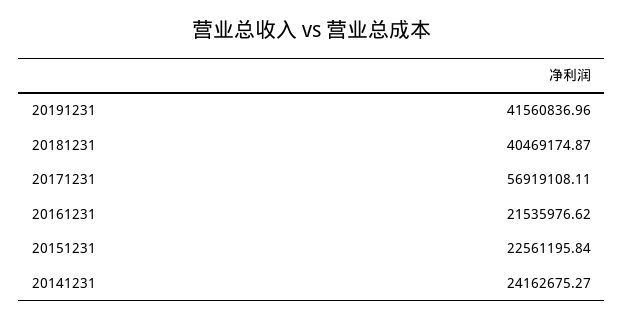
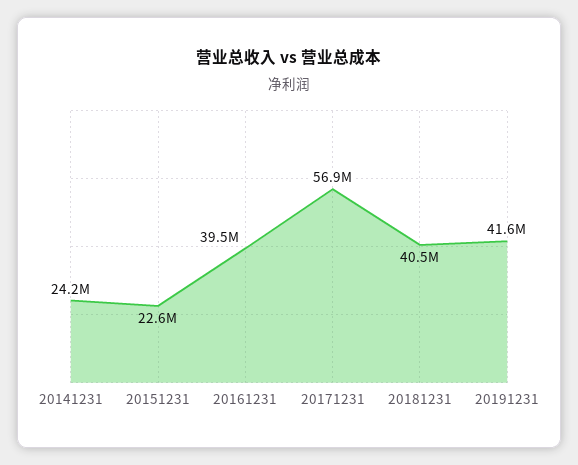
  {
    "20191231": 41560836.96,
    "20181231": 40469174.87,
    "20171231": 56919108.11,
-   "20161231": 21535976.62,
+   "20161231": 39500000,
    "20151231": 22561195.84,
    "20141231": 24162675.27
  }

